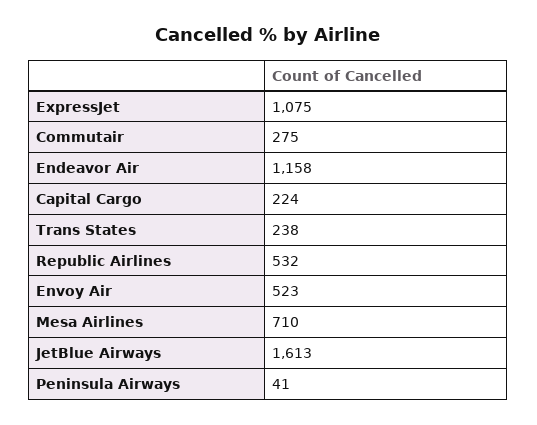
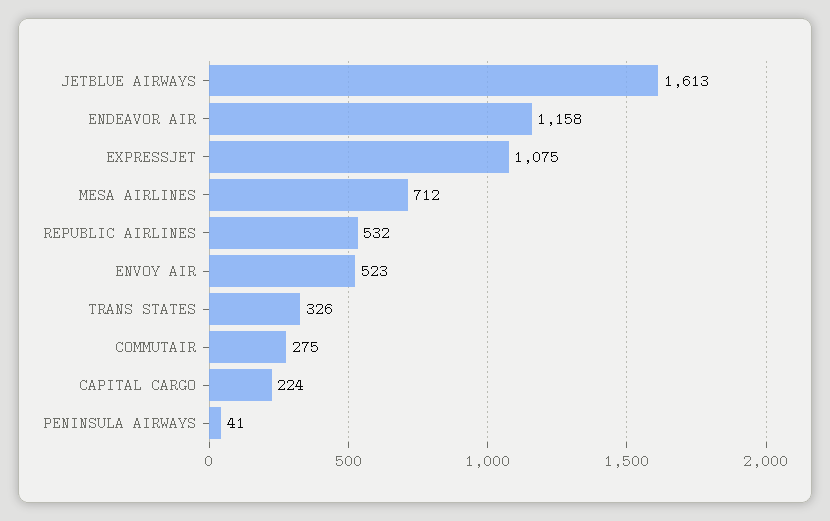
  {
    "ExpressJet": 1075,
    "Commutair": 275,
    "Endeavor Air": 1158,
    "Capital Cargo": 224,
-   "Trans States": 238,
+   "Trans States": 326,
    "Republic Airlines": 532,
    "Envoy Air": 523,
-   "Mesa Airlines": 710,
+   "Mesa Airlines": 712,
    "JetBlue Airways": 1613,
    "Peninsula Airways": 41
  }

